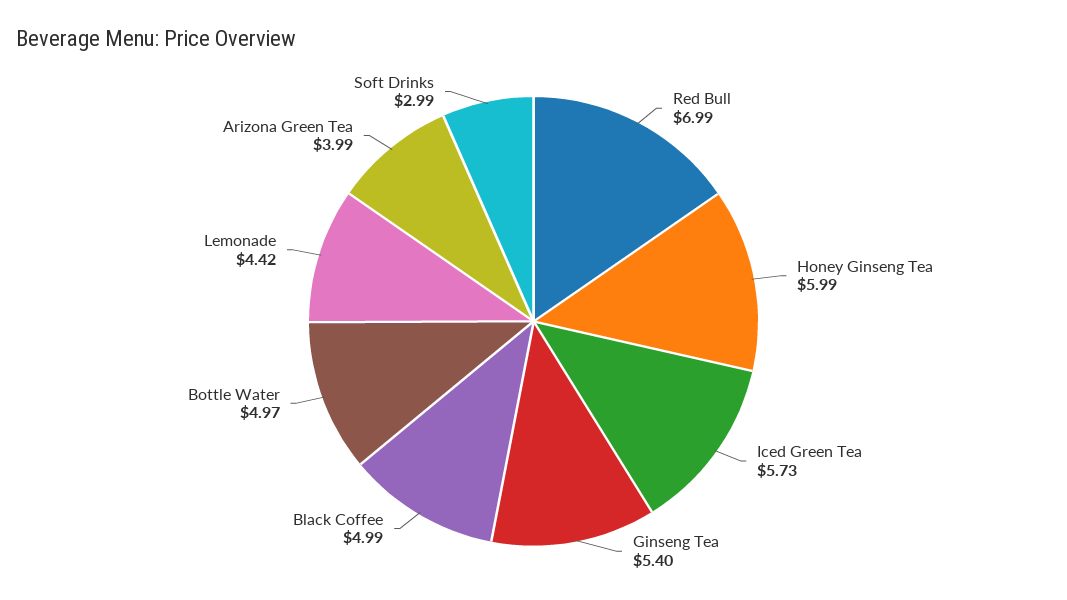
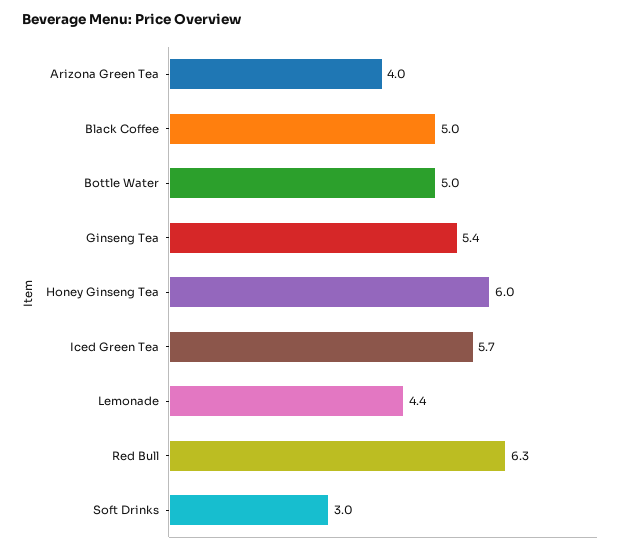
  {
-   "Red Bull": 6.99,
+   "Red Bull": 6.3,
    "Honey Ginseng Tea": 5.99,
    "Iced Green Tea": 5.73,
    "Ginseng Tea": 5.4,
    "Black Coffee": 4.99,
    "Bottle Water": 4.97,
    "Lemonade": 4.42,
    "Arizona Green Tea": 3.99,
    "Soft Drinks": 2.99
  }

